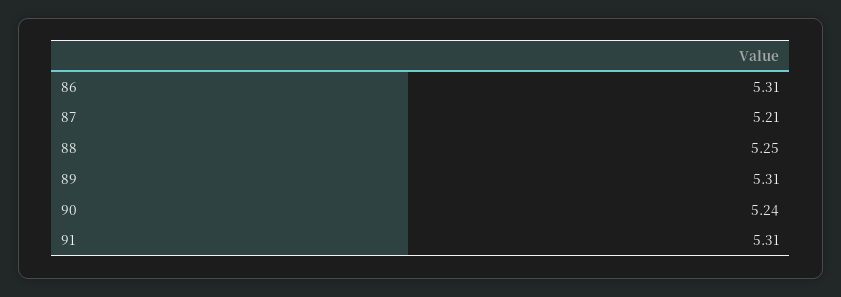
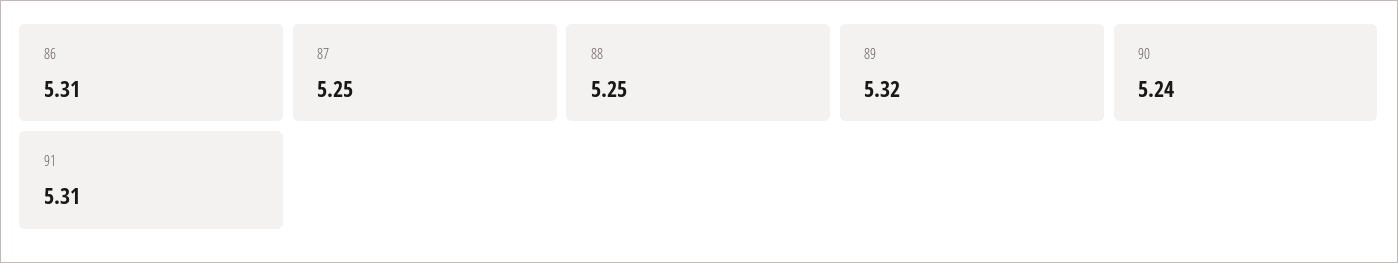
  {
    "86": 5.31,
-   "87": 5.21,
+   "87": 5.25,
    "88": 5.25,
-   "89": 5.31,
+   "89": 5.32,
    "90": 5.24,
    "91": 5.31
  }

